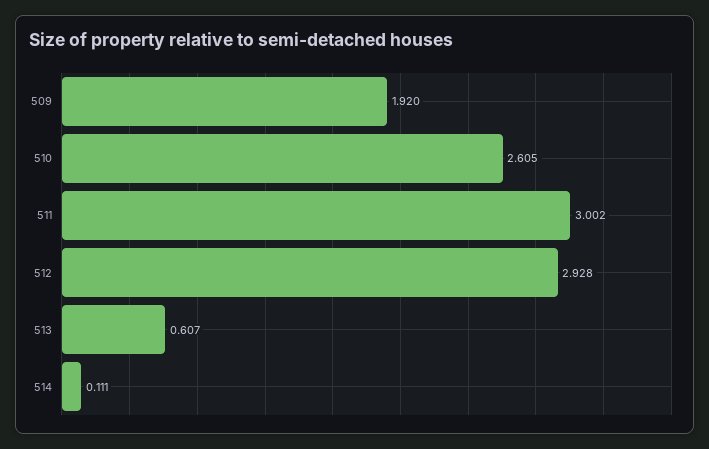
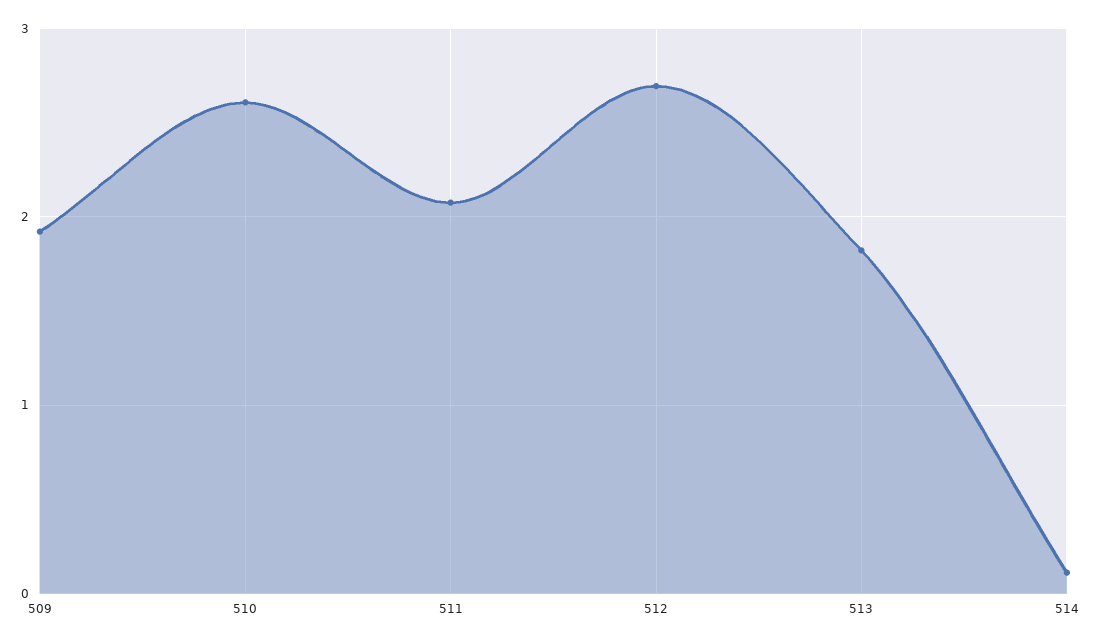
  {
    "509": 1.92,
    "510": 2.605,
-   "511": 3.002,
+   "511": 2.1,
-   "512": 2.928,
+   "512": 2.7,
-   "513": 0.607,
+   "513": 1.8,
    "514": 0.111
  }

